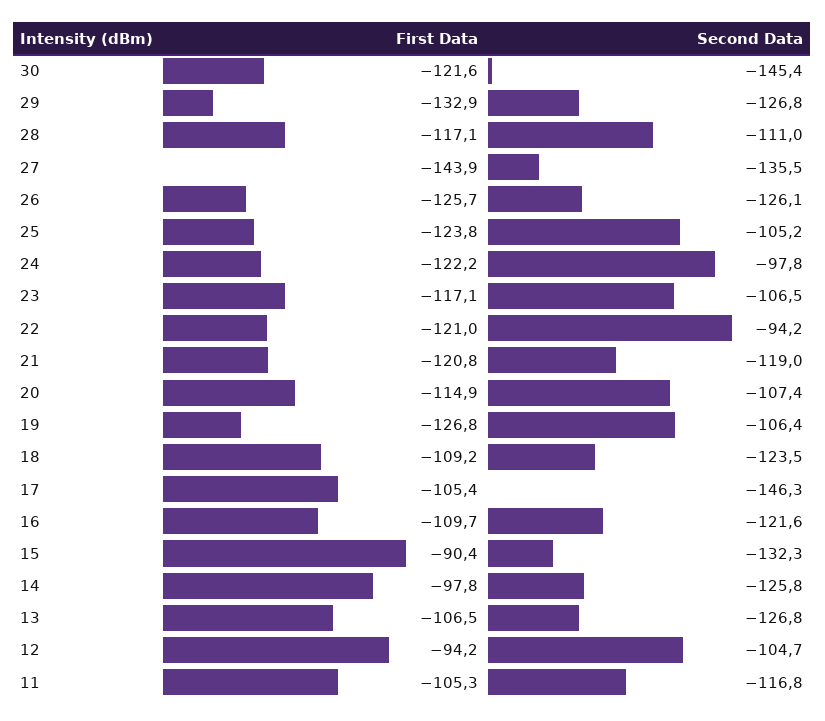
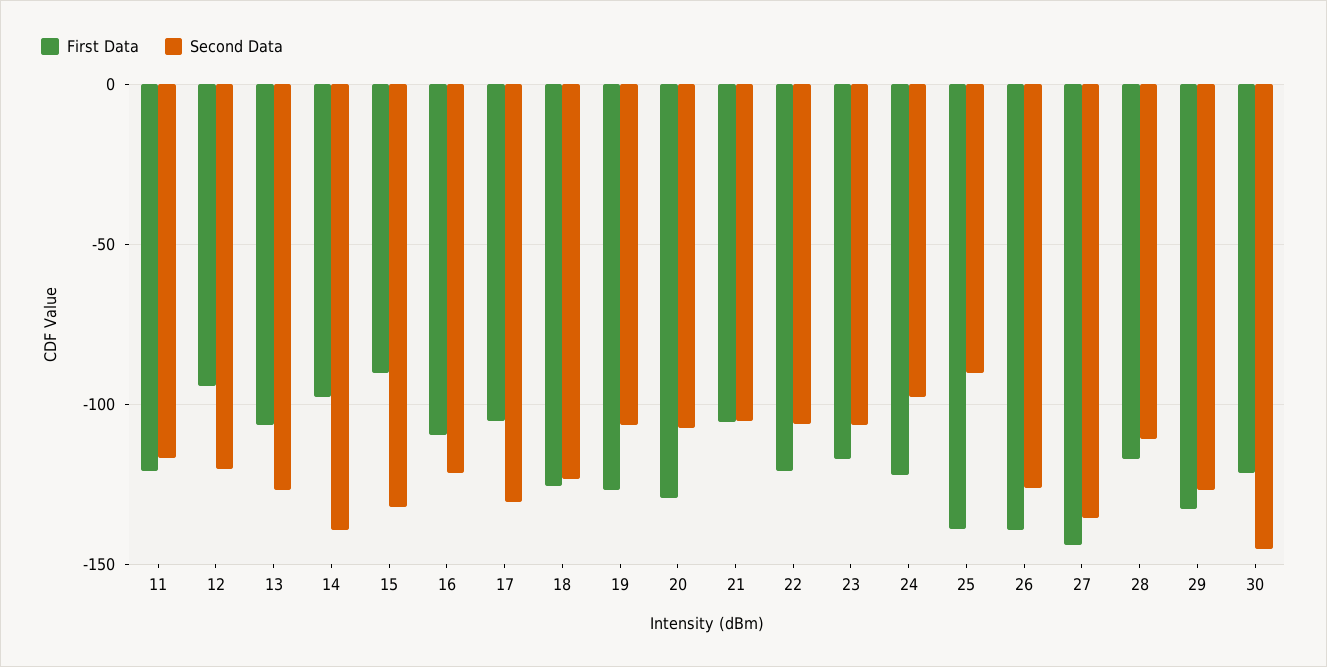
  {
    "First Data": {
      "30": -121.6,
      "29": -132.9,
      "28": -117.1,
      "27": -143.9,
-     "26": -125.7,
+     "26": -140,
-     "25": -123.8,
+     "25": -140,
      "24": -122.2,
      "23": -117.1,
      "22": -121,
-     "21": -120.8,
+     "21": -105,
-     "20": -114.9,
+     "20": -130,
      "19": -126.8,
-     "18": -109.2,
+     "18": -125,
      "17": -105.4,
      "16": -109.7,
      "15": -90.4,
      "14": -97.8,
      "13": -106.5,
      "12": -94.2,
-     "11": -105.3
+     "11": -120
    },
    "Second Data": {
      "30": -145.4,
      "29": -126.8,
      "28": -111,
      "27": -135.5,
      "26": -126.1,
-     "25": -105.2,
+     "25": -90,
      "24": -97.8,
      "23": -106.5,
-     "22": -94.2,
+     "22": -105,
-     "21": -119,
+     "21": -105,
      "20": -107.4,
      "19": -106.4,
      "18": -123.5,
-     "17": -146.3,
+     "17": -130,
      "16": -121.6,
      "15": -132.3,
-     "14": -125.8,
+     "14": -140,
      "13": -126.8,
-     "12": -104.7,
+     "12": -120,
      "11": -116.8
    }
  }

